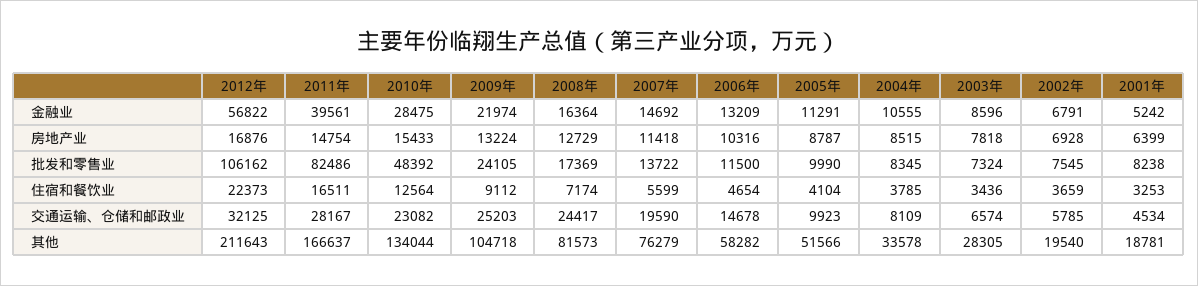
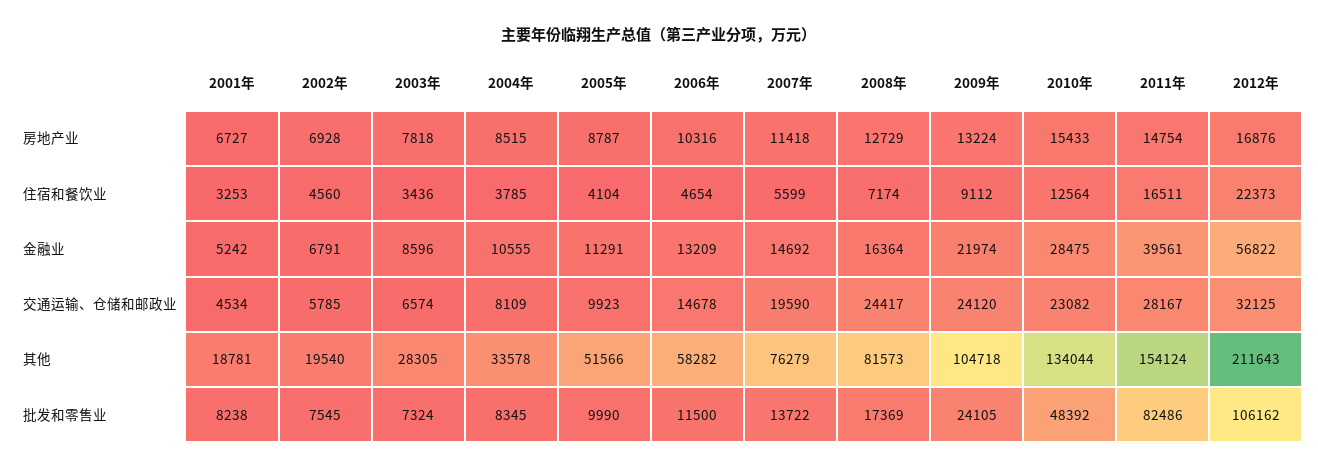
  {
    "2012年": {
      "金融业": 56822,
      "房地产业": 16876,
      "批发和零售业": 106162,
      "住宿和餐饮业": 22373,
      "交通运输、仓储和邮政业": 32125,
      "其他": 211643
    },
    "2011年": {
      "金融业": 39561,
      "房地产业": 14754,
      "批发和零售业": 82486,
      "住宿和餐饮业": 16511,
      "交通运输、仓储和邮政业": 28167,
-     "其他": 166637
+     "其他": 154124
    },
    "2010年": {
      "金融业": 28475,
      "房地产业": 15433,
      "批发和零售业": 48392,
      "住宿和餐饮业": 12564,
      "交通运输、仓储和邮政业": 23082,
      "其他": 134044
    },
    "2009年": {
      "金融业": 21974,
      "房地产业": 13224,
      "批发和零售业": 24105,
      "住宿和餐饮业": 9112,
-     "交通运输、仓储和邮政业": 25203,
+     "交通运输、仓储和邮政业": 24120,
      "其他": 104718
    },
    "2008年": {
      "金融业": 16364,
      "房地产业": 12729,
      "批发和零售业": 17369,
      "住宿和餐饮业": 7174,
      "交通运输、仓储和邮政业": 24417,
      "其他": 81573
    },
    "2007年": {
      "金融业": 14692,
      "房地产业": 11418,
      "批发和零售业": 13722,
      "住宿和餐饮业": 5599,
      "交通运输、仓储和邮政业": 19590,
      "其他": 76279
    },
    "2006年": {
      "金融业": 13209,
      "房地产业": 10316,
      "批发和零售业": 11500,
      "住宿和餐饮业": 4654,
      "交通运输、仓储和邮政业": 14678,
      "其他": 58282
    },
    "2005年": {
      "金融业": 11291,
      "房地产业": 8787,
      "批发和零售业": 9990,
      "住宿和餐饮业": 4104,
      "交通运输、仓储和邮政业": 9923,
      "其他": 51566
    },
    "2004年": {
      "金融业": 10555,
      "房地产业": 8515,
      "批发和零售业": 8345,
      "住宿和餐饮业": 3785,
      "交通运输、仓储和邮政业": 8109,
      "其他": 33578
    },
    "2003年": {
      "金融业": 8596,
      "房地产业": 7818,
      "批发和零售业": 7324,
      "住宿和餐饮业": 3436,
      "交通运输、仓储和邮政业": 6574,
      "其他": 28305
    },
    "2002年": {
      "金融业": 6791,
      "房地产业": 6928,
      "批发和零售业": 7545,
-     "住宿和餐饮业": 3659,
+     "住宿和餐饮业": 4560,
      "交通运输、仓储和邮政业": 5785,
      "其他": 19540
    },
    "2001年": {
      "金融业": 5242,
-     "房地产业": 6399,
+     "房地产业": 6727,
      "批发和零售业": 8238,
      "住宿和餐饮业": 3253,
      "交通运输、仓储和邮政业": 4534,
      "其他": 18781
    }
  }

